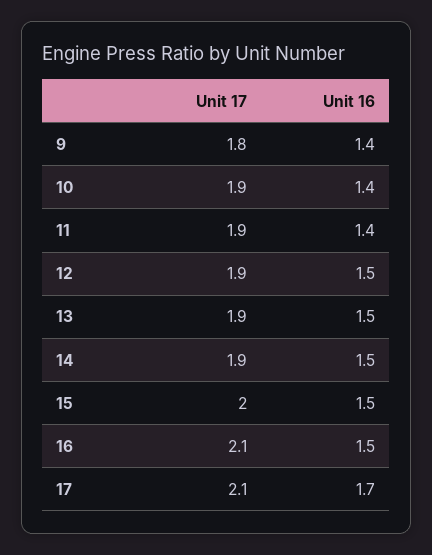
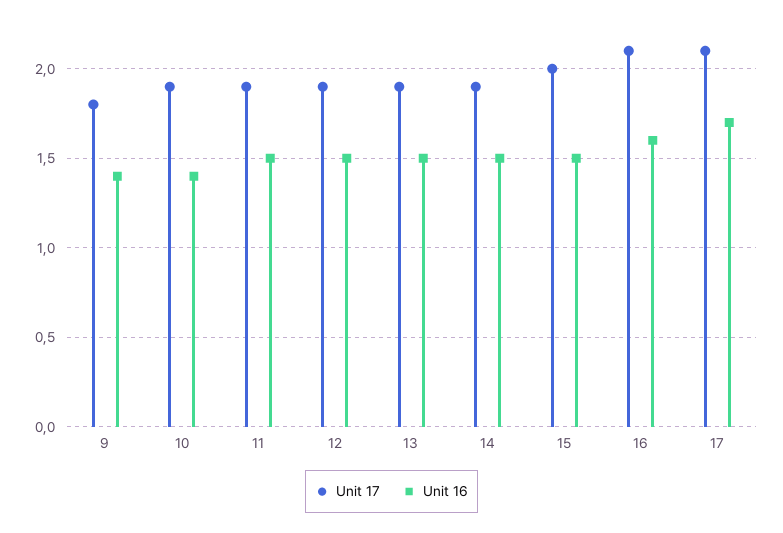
  {
    "Unit 17": {
      "9": 1.8,
      "10": 1.9,
      "11": 1.9,
      "12": 1.9,
      "13": 1.9,
      "14": 1.9,
      "15": 2,
      "16": 2.1,
      "17": 2.1
    },
    "Unit 16": {
      "9": 1.4,
      "10": 1.4,
-     "11": 1.4,
+     "11": 1.5,
      "12": 1.5,
      "13": 1.5,
      "14": 1.5,
      "15": 1.5,
-     "16": 1.5,
+     "16": 1.6,
      "17": 1.7
    }
  }

